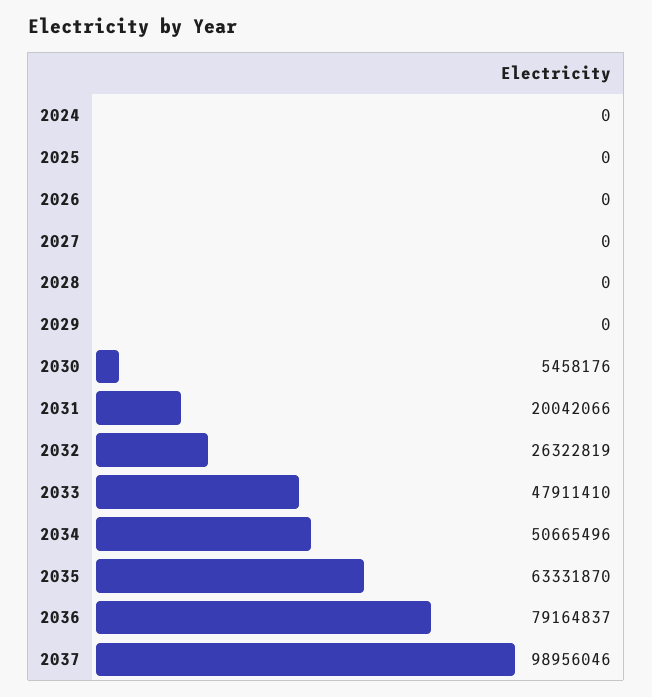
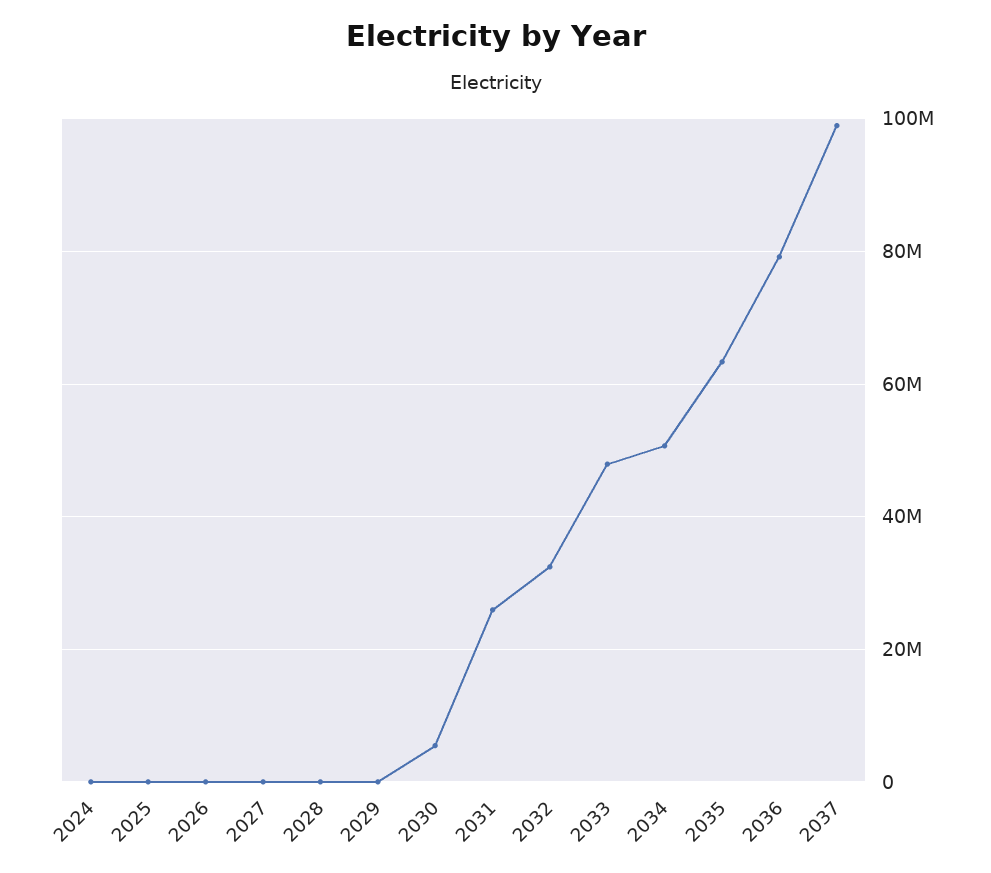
  {
    "2024": 0,
    "2025": 0,
    "2026": 0,
    "2027": 0,
    "2028": 0,
    "2029": 0,
    "2030": 5458176,
-   "2031": 20042066,
+   "2031": 26000000,
-   "2032": 26322819,
+   "2032": 32000000,
    "2033": 47911410,
    "2034": 50665496,
    "2035": 63331870,
    "2036": 79164837,
    "2037": 98956046
  }

